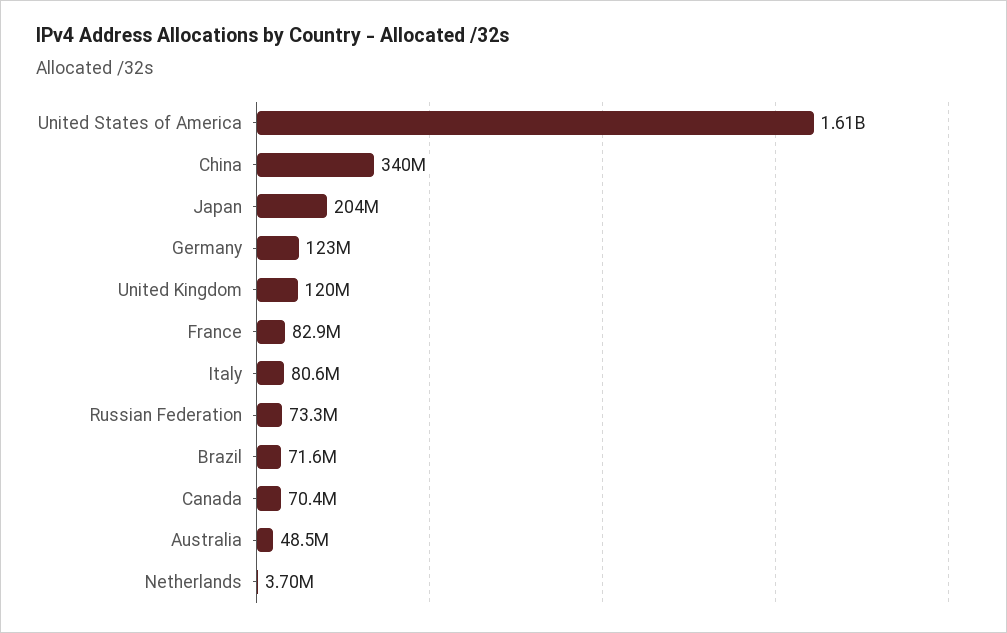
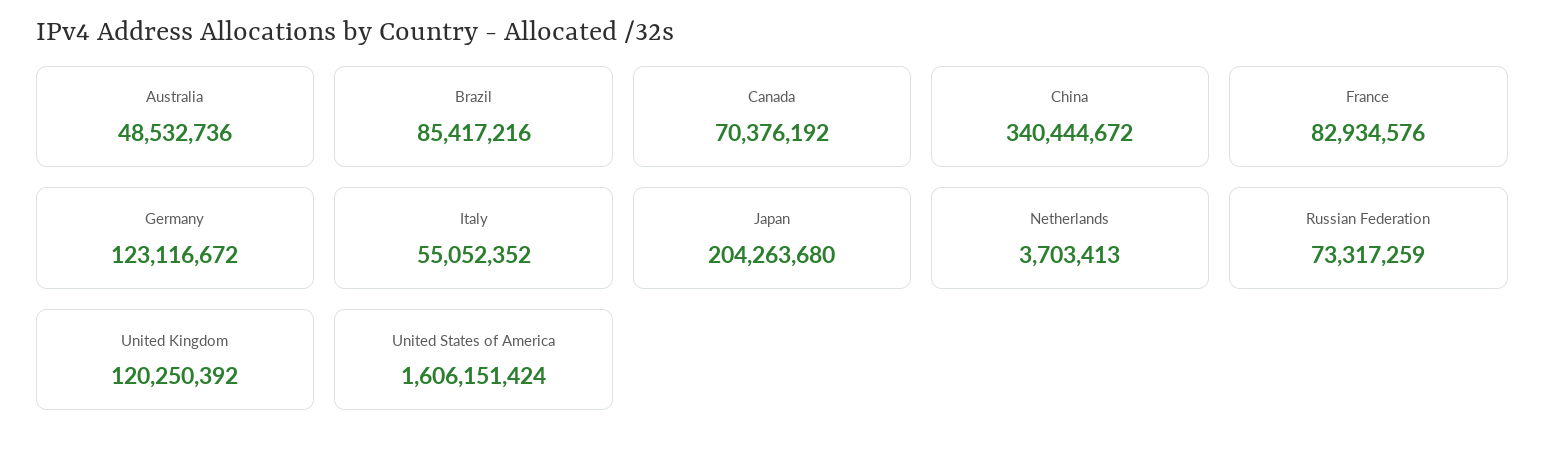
  {
    "United States of America": 1606151424,
    "China": 340444672,
    "Japan": 204263680,
    "Germany": 123116672,
    "United Kingdom": 120250392,
    "France": 82934576,
-   "Italy": 80600000,
+   "Italy": 55052352,
    "Russian Federation": 73317259,
-   "Brazil": 71600000,
+   "Brazil": 85417216,
    "Canada": 70376192,
    "Australia": 48532736,
    "Netherlands": 3703413
  }

